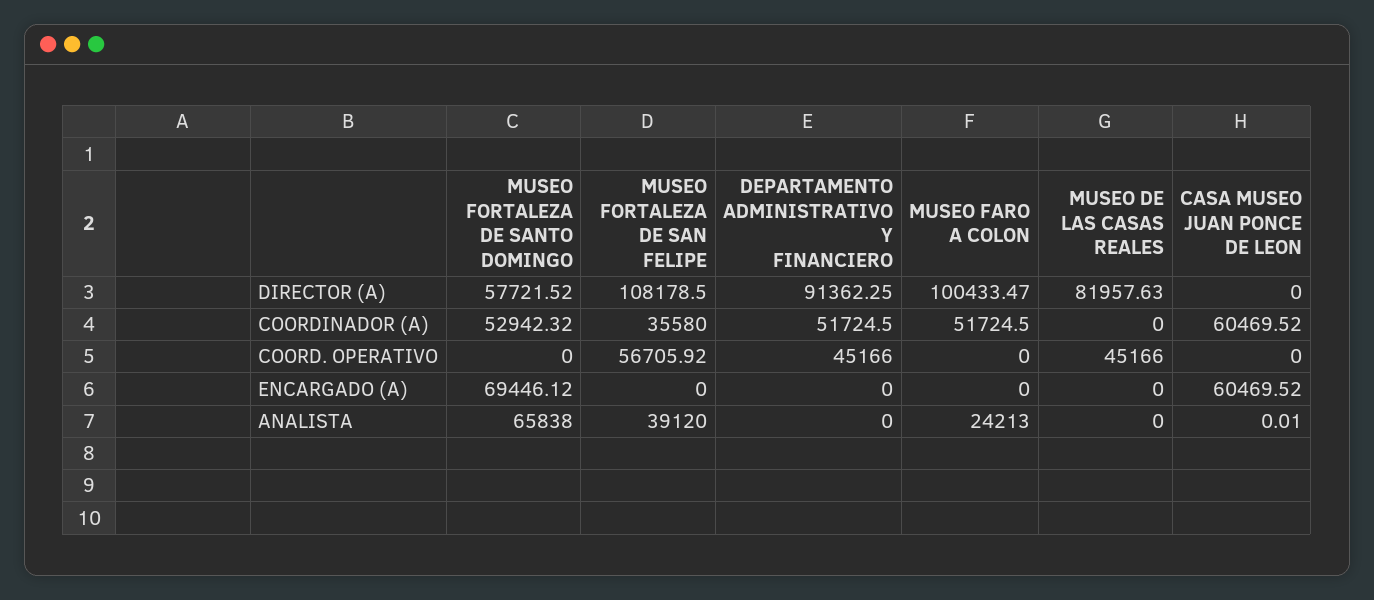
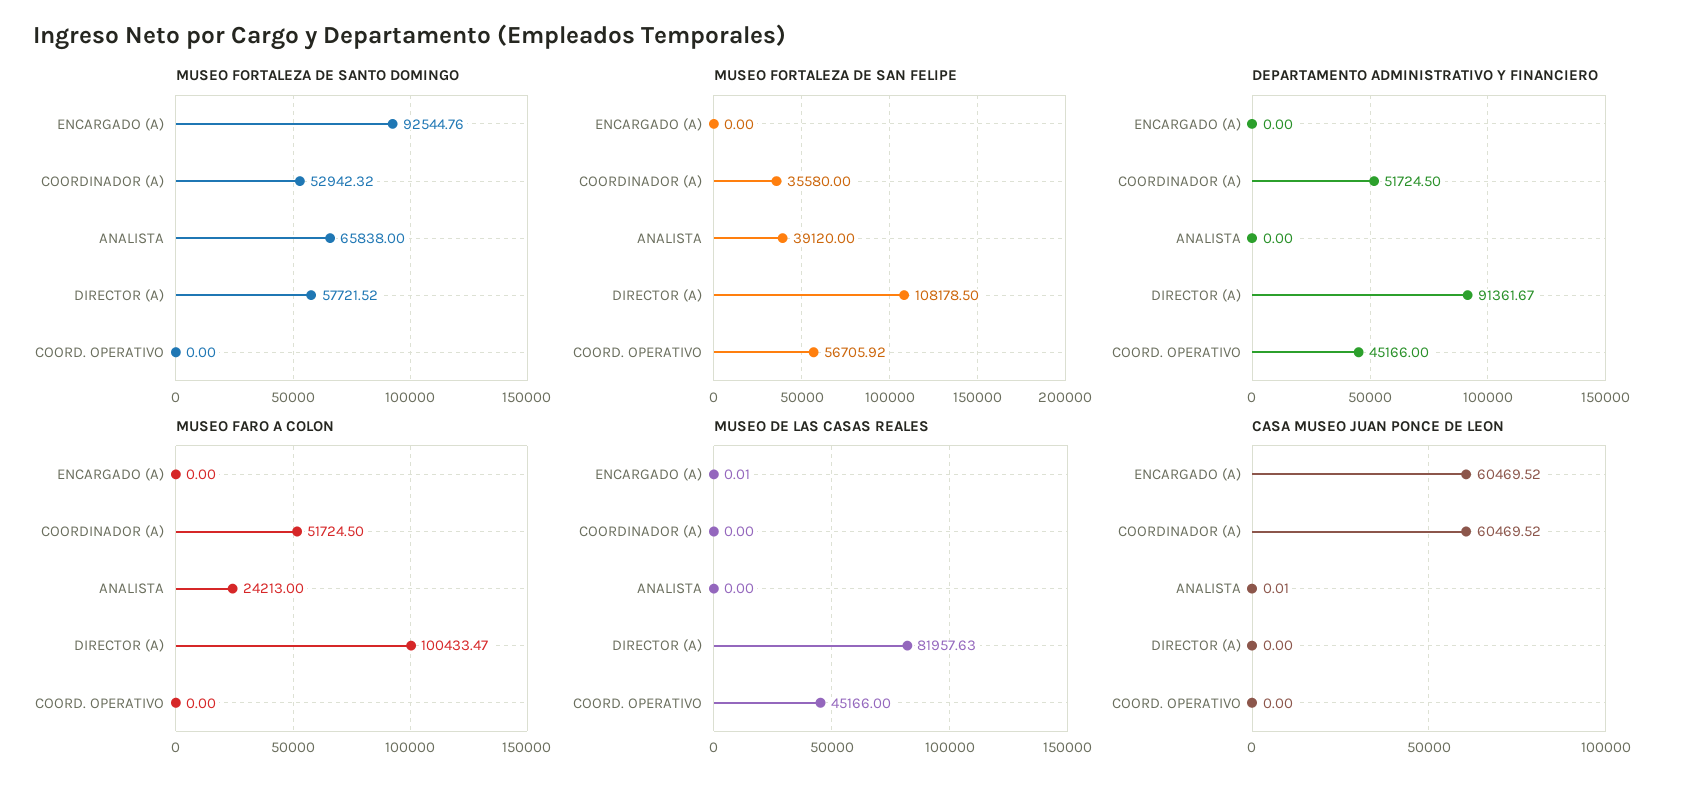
  {
    "MUSEO FORTALEZA DE SANTO DOMINGO": {
      "DIRECTOR (A)": 57721.52,
      "COORDINADOR (A)": 52942.32,
      "COORD. OPERATIVO": 0,
-     "ENCARGADO (A)": 69446.12,
+     "ENCARGADO (A)": 92544.76,
      "ANALISTA": 65838
    },
    "MUSEO FORTALEZA DE SAN FELIPE": {
      "DIRECTOR (A)": 108178.5,
      "COORDINADOR (A)": 35580,
      "COORD. OPERATIVO": 56705.92,
      "ENCARGADO (A)": 0,
      "ANALISTA": 39120
    },
    "DEPARTAMENTO ADMINISTRATIVO Y FINANCIERO": {
-     "DIRECTOR (A)": 91362.25,
+     "DIRECTOR (A)": 91361.67,
      "COORDINADOR (A)": 51724.5,
      "COORD. OPERATIVO": 45166,
      "ENCARGADO (A)": 0,
      "ANALISTA": 0
    },
    "MUSEO FARO A COLON": {
      "DIRECTOR (A)": 100433.47,
      "COORDINADOR (A)": 51724.5,
      "COORD. OPERATIVO": 0,
      "ENCARGADO (A)": 0,
      "ANALISTA": 24213
    },
    "MUSEO DE LAS CASAS REALES": {
      "DIRECTOR (A)": 81957.63,
      "COORDINADOR (A)": 0,
      "COORD. OPERATIVO": 45166,
-     "ENCARGADO (A)": 0,
+     "ENCARGADO (A)": 0.01,
      "ANALISTA": 0
    },
    "CASA MUSEO JUAN PONCE DE LEON": {
      "DIRECTOR (A)": 0,
      "COORDINADOR (A)": 60469.52,
      "COORD. OPERATIVO": 0,
      "ENCARGADO (A)": 60469.52,
      "ANALISTA": 0.01
    }
  }

